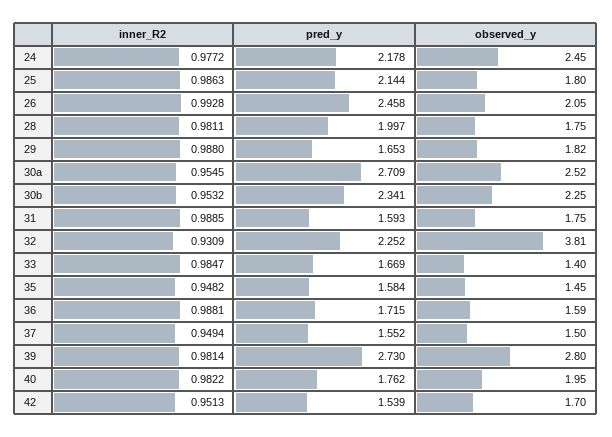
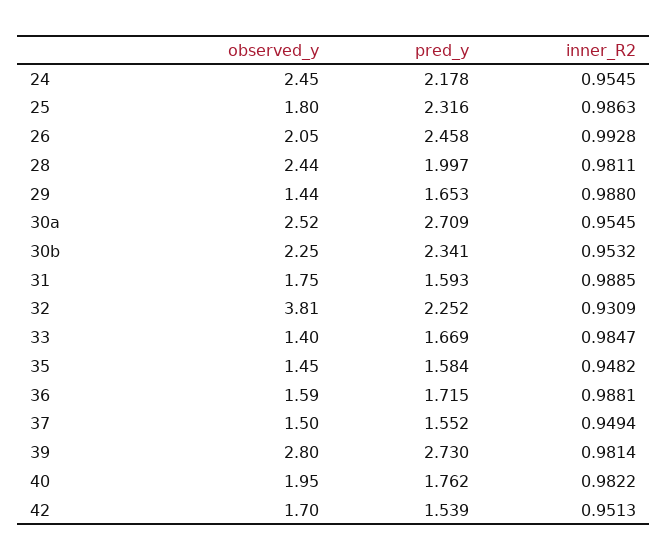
  {
    "inner_R2": {
-     "24": 0.9772,
+     "24": 0.9545,
      "25": 0.9863,
      "26": 0.9928,
      "28": 0.9811,
      "29": 0.988,
      "30a": 0.9545,
      "30b": 0.9532,
      "31": 0.9885,
      "32": 0.9309,
      "33": 0.9847,
      "35": 0.9482,
      "36": 0.9881,
      "37": 0.9494,
      "39": 0.9814,
      "40": 0.9822,
      "42": 0.9513
    },
    "pred_y": {
      "24": 2.178,
-     "25": 2.144,
+     "25": 2.316,
      "26": 2.458,
      "28": 1.997,
      "29": 1.653,
      "30a": 2.709,
      "30b": 2.341,
      "31": 1.593,
      "32": 2.252,
      "33": 1.669,
      "35": 1.584,
      "36": 1.715,
      "37": 1.552,
      "39": 2.73,
      "40": 1.762,
      "42": 1.539
    },
    "observed_y": {
      "24": 2.45,
      "25": 1.8,
      "26": 2.05,
-     "28": 1.75,
+     "28": 2.44,
-     "29": 1.82,
+     "29": 1.44,
      "30a": 2.52,
      "30b": 2.25,
      "31": 1.75,
      "32": 3.81,
      "33": 1.4,
      "35": 1.45,
      "36": 1.59,
      "37": 1.5,
      "39": 2.8,
      "40": 1.95,
      "42": 1.7
    }
  }

